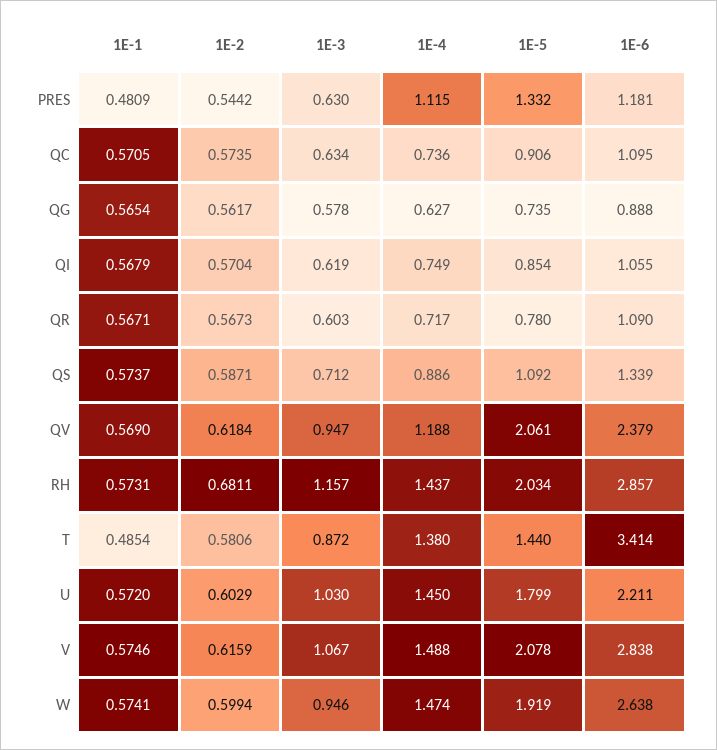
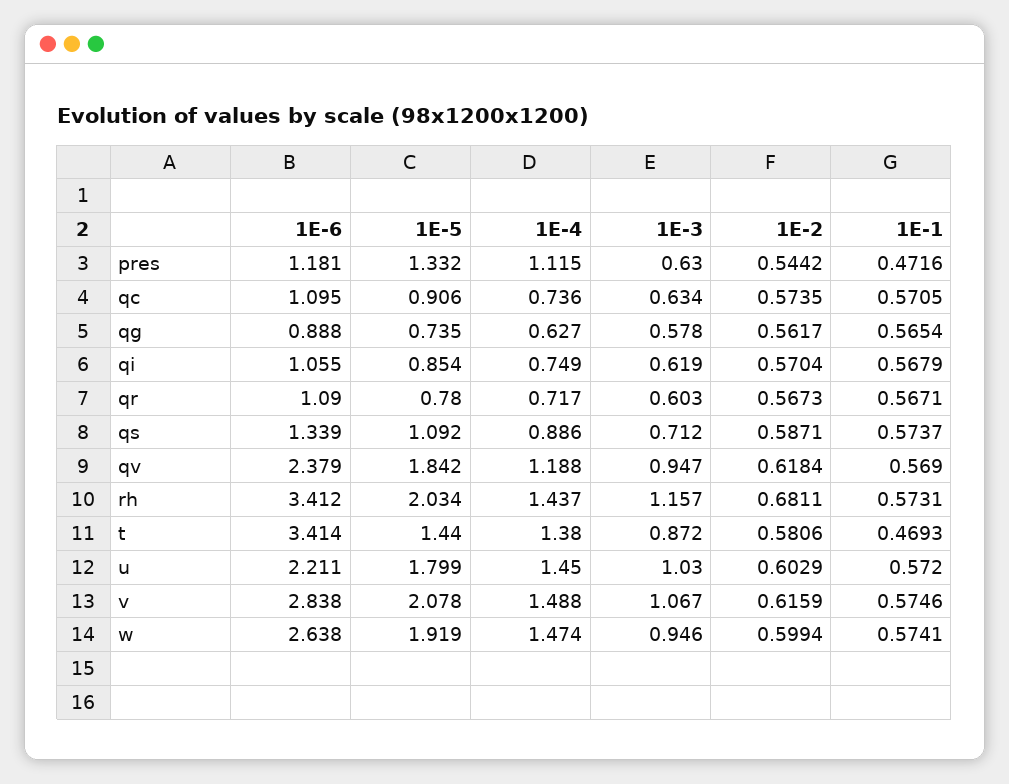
  {
    "1E-1": {
-     "PRES": 0.4809,
+     "PRES": 0.4716,
      "QC": 0.5705,
      "QG": 0.5654,
      "QI": 0.5679,
      "QR": 0.5671,
      "QS": 0.5737,
      "QV": 0.569,
      "RH": 0.5731,
-     "T": 0.4854,
+     "T": 0.4693,
      "U": 0.572,
      "V": 0.5746,
      "W": 0.5741
    },
    "1E-2": {
      "PRES": 0.5442,
      "QC": 0.5735,
      "QG": 0.5617,
      "QI": 0.5704,
      "QR": 0.5673,
      "QS": 0.5871,
      "QV": 0.6184,
      "RH": 0.6811,
      "T": 0.5806,
      "U": 0.6029,
      "V": 0.6159,
      "W": 0.5994
    },
    "1E-3": {
      "PRES": 0.63,
      "QC": 0.634,
      "QG": 0.578,
      "QI": 0.619,
      "QR": 0.603,
      "QS": 0.712,
      "QV": 0.947,
      "RH": 1.157,
      "T": 0.872,
      "U": 1.03,
      "V": 1.067,
      "W": 0.946
    },
    "1E-4": {
      "PRES": 1.115,
      "QC": 0.736,
      "QG": 0.627,
      "QI": 0.749,
      "QR": 0.717,
      "QS": 0.886,
      "QV": 1.188,
      "RH": 1.437,
      "T": 1.38,
      "U": 1.45,
      "V": 1.488,
      "W": 1.474
    },
    "1E-5": {
      "PRES": 1.332,
      "QC": 0.906,
      "QG": 0.735,
      "QI": 0.854,
      "QR": 0.78,
      "QS": 1.092,
-     "QV": 2.061,
+     "QV": 1.842,
      "RH": 2.034,
      "T": 1.44,
      "U": 1.799,
      "V": 2.078,
      "W": 1.919
    },
    "1E-6": {
      "PRES": 1.181,
      "QC": 1.095,
      "QG": 0.888,
      "QI": 1.055,
      "QR": 1.09,
      "QS": 1.339,
      "QV": 2.379,
-     "RH": 2.857,
+     "RH": 3.412,
      "T": 3.414,
      "U": 2.211,
      "V": 2.838,
      "W": 2.638
    }
  }

